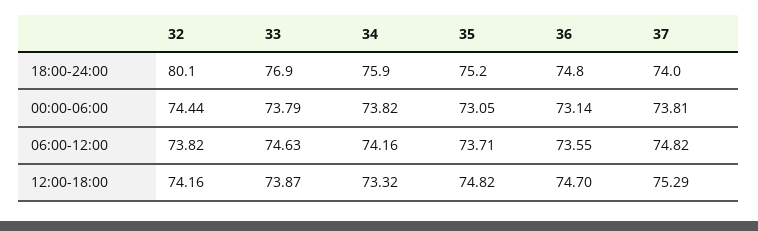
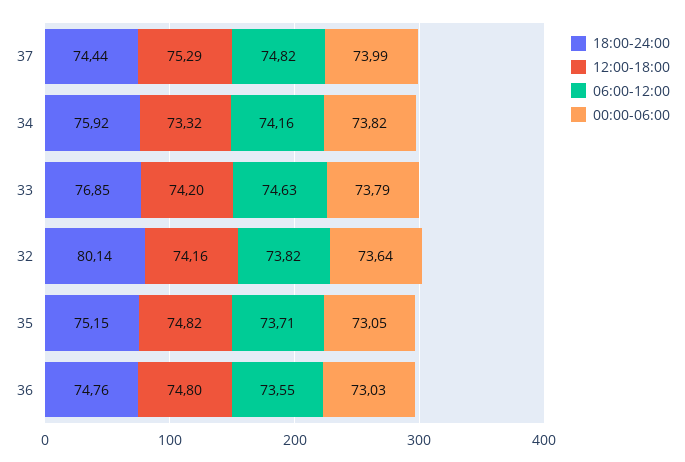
  {
    "18:00-24:00": {
      "32": 80.14,
      "33": 76.85,
      "34": 75.92,
      "35": 75.15,
      "36": 74.76,
-     "37": 74
+     "37": 74.44
    },
    "00:00-06:00": {
-     "32": 74.44,
+     "32": 73.64,
      "33": 73.79,
      "34": 73.82,
      "35": 73.05,
-     "36": 73.14,
+     "36": 73.03,
-     "37": 73.81
+     "37": 73.99
    },
    "06:00-12:00": {
      "32": 73.82,
      "33": 74.63,
      "34": 74.16,
      "35": 73.71,
      "36": 73.55,
      "37": 74.82
    },
    "12:00-18:00": {
      "32": 74.16,
-     "33": 73.87,
+     "33": 74.2,
      "34": 73.32,
      "35": 74.82,
-     "36": 74.7,
+     "36": 74.8,
      "37": 75.29
    }
  }

